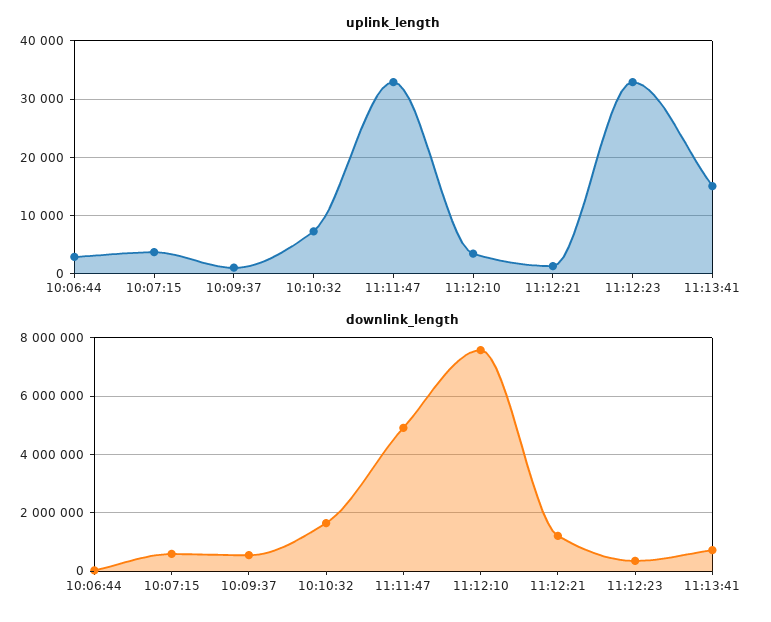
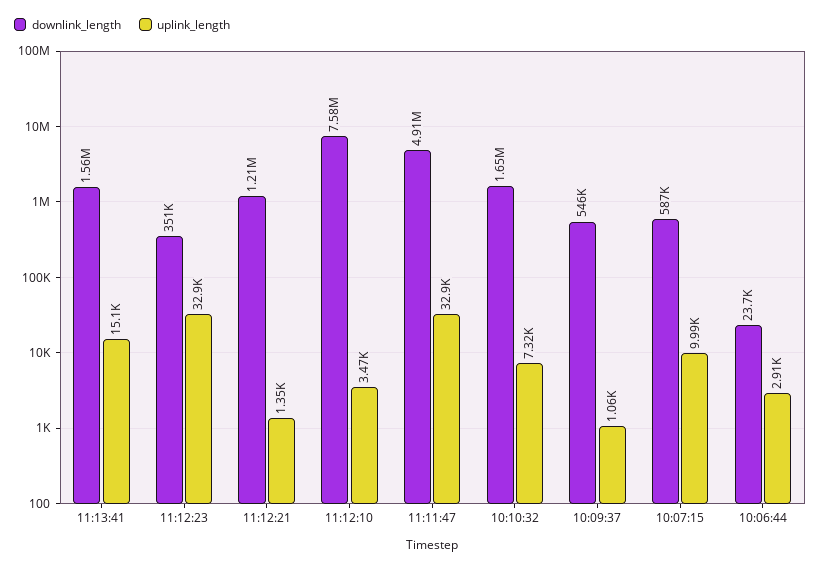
  {
    "uplink_length": {
      "10:06:44": 2910,
-     "10:07:15": 4000,
+     "10:07:15": 9990,
      "10:09:37": 1060,
      "10:10:32": 7320,
      "11:11:47": 32900,
      "11:12:10": 3470,
      "11:12:21": 1350,
      "11:12:23": 32900,
      "11:13:41": 15100
    },
    "downlink_length": {
      "10:06:44": 23700,
      "10:07:15": 587000,
      "10:09:37": 546000,
      "10:10:32": 1650000,
      "11:11:47": 4910000,
      "11:12:10": 7580000,
      "11:12:21": 1210000,
      "11:12:23": 351000,
-     "11:13:41": 750000
+     "11:13:41": 1560000
    }
  }

